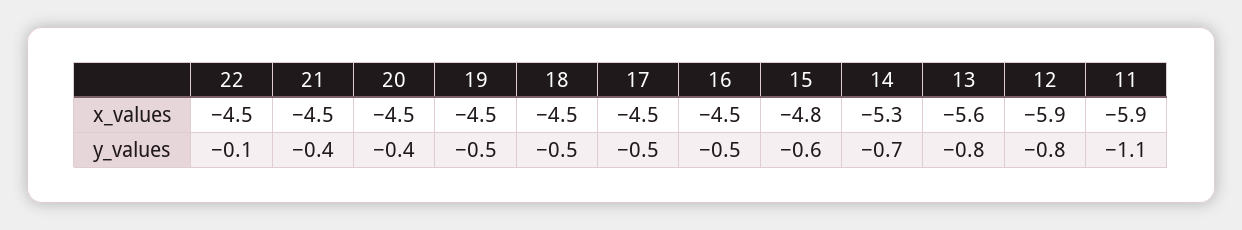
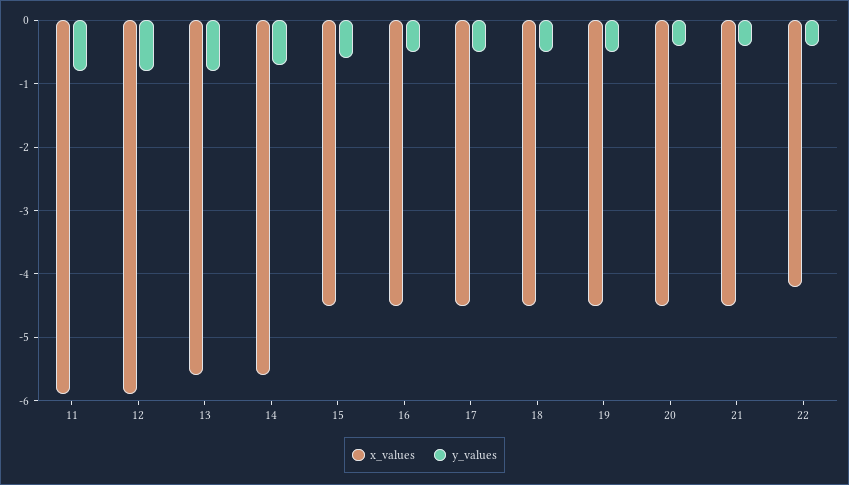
  {
    "x_values": {
-     "22": -4.5,
+     "22": -4.2,
      "21": -4.5,
      "20": -4.5,
      "19": -4.5,
      "18": -4.5,
      "17": -4.5,
      "16": -4.5,
-     "15": -4.8,
+     "15": -4.5,
-     "14": -5.3,
+     "14": -5.6,
      "13": -5.6,
      "12": -5.9,
      "11": -5.9
    },
    "y_values": {
-     "22": -0.1,
+     "22": -0.4,
      "21": -0.4,
      "20": -0.4,
      "19": -0.5,
      "18": -0.5,
      "17": -0.5,
      "16": -0.5,
      "15": -0.6,
      "14": -0.7,
      "13": -0.8,
      "12": -0.8,
-     "11": -1.1
+     "11": -0.8
    }
  }

